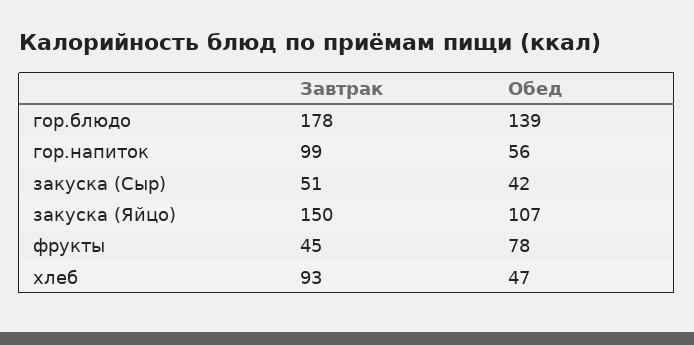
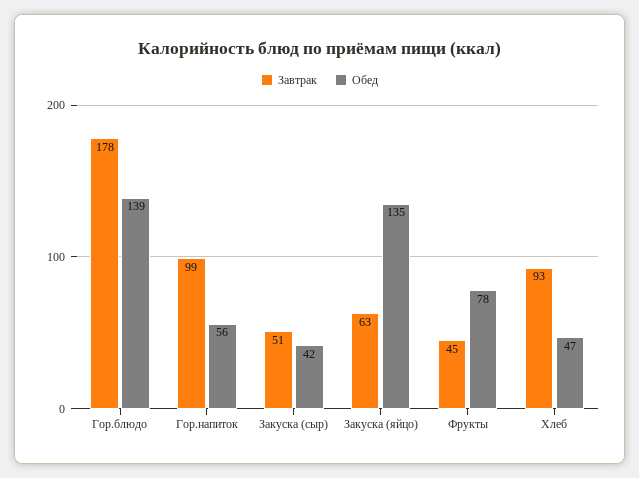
  {
    "Завтрак": {
      "гор.блюдо": 178,
      "гор.напиток": 99,
      "закуска (Сыр)": 51,
-     "закуска (Яйцо)": 150,
+     "закуска (Яйцо)": 63,
      "фрукты": 45,
      "хлеб": 93
    },
    "Обед": {
      "гор.блюдо": 139,
      "гор.напиток": 56,
      "закуска (Сыр)": 42,
-     "закуска (Яйцо)": 107,
+     "закуска (Яйцо)": 135,
      "фрукты": 78,
      "хлеб": 47
    }
  }

